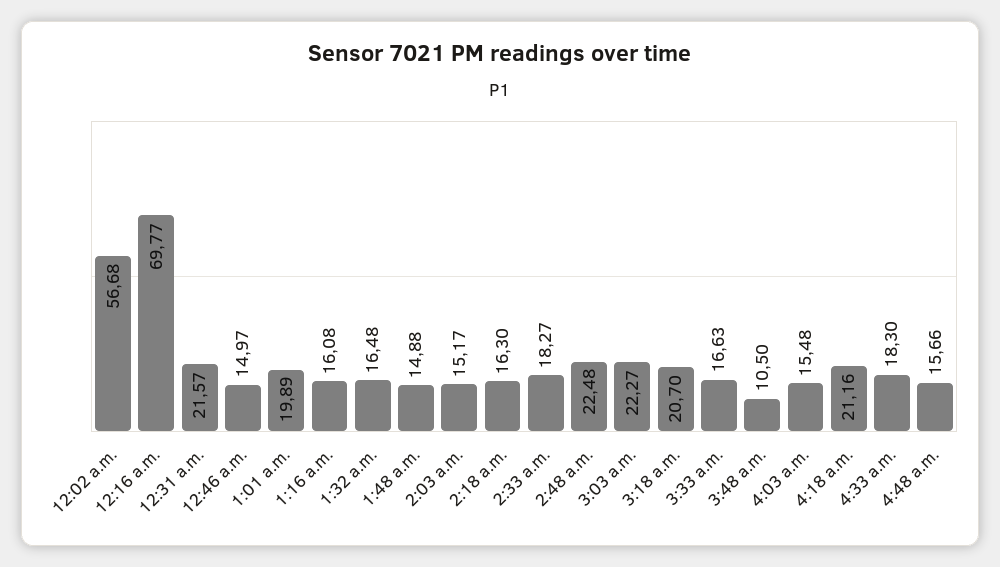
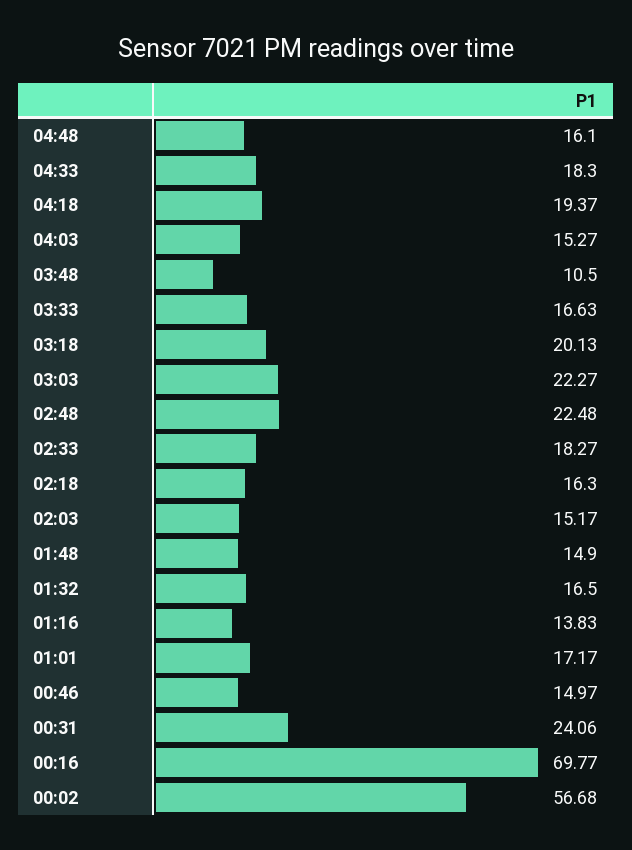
  {
    "12:02 a.m.": 56.68,
    "12:16 a.m.": 69.77,
-   "12:31 a.m.": 21.57,
+   "12:31 a.m.": 24.06,
    "12:46 a.m.": 14.97,
-   "1:01 a.m.": 19.89,
+   "1:01 a.m.": 17.17,
-   "1:16 a.m.": 16.08,
+   "1:16 a.m.": 13.83,
-   "1:32 a.m.": 16.48,
+   "1:32 a.m.": 16.5,
-   "1:48 a.m.": 14.88,
+   "1:48 a.m.": 14.9,
    "2:03 a.m.": 15.17,
    "2:18 a.m.": 16.3,
    "2:33 a.m.": 18.27,
    "2:48 a.m.": 22.48,
    "3:03 a.m.": 22.27,
-   "3:18 a.m.": 20.7,
+   "3:18 a.m.": 20.13,
    "3:33 a.m.": 16.63,
    "3:48 a.m.": 10.5,
-   "4:03 a.m.": 15.48,
+   "4:03 a.m.": 15.27,
-   "4:18 a.m.": 21.16,
+   "4:18 a.m.": 19.37,
    "4:33 a.m.": 18.3,
-   "4:48 a.m.": 15.66
+   "4:48 a.m.": 16.1
  }

